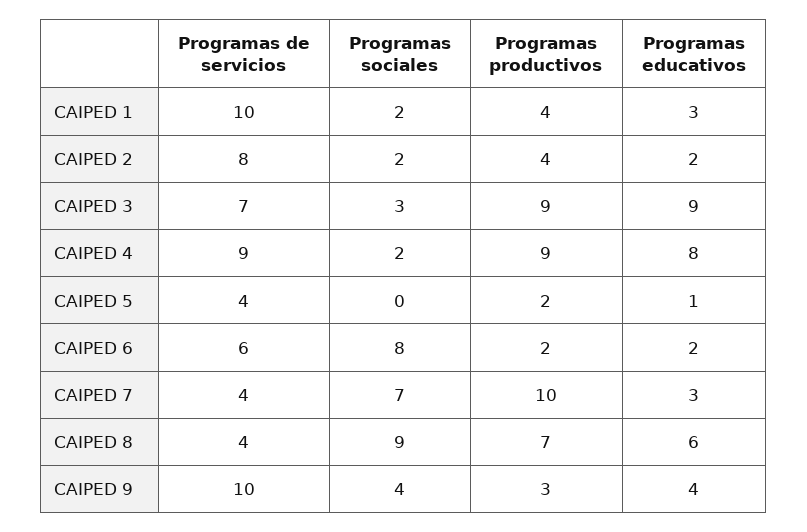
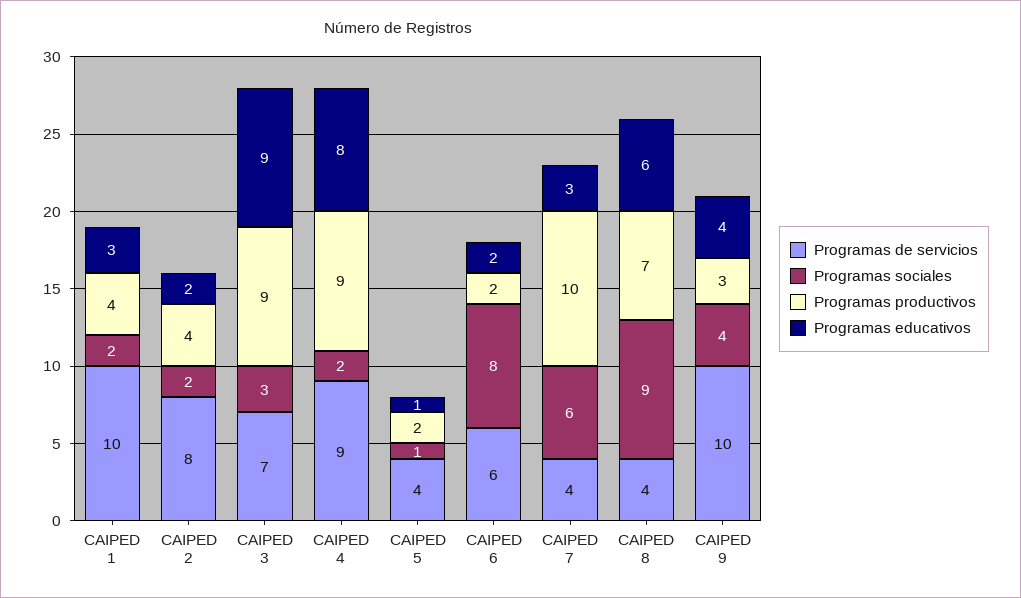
  {
    "Programas de servicios": {
      "CAIPED 1": 10,
      "CAIPED 2": 8,
      "CAIPED 3": 7,
      "CAIPED 4": 9,
      "CAIPED 5": 4,
      "CAIPED 6": 6,
      "CAIPED 7": 4,
      "CAIPED 8": 4,
      "CAIPED 9": 10
    },
    "Programas sociales": {
      "CAIPED 1": 2,
      "CAIPED 2": 2,
      "CAIPED 3": 3,
      "CAIPED 4": 2,
-     "CAIPED 5": 0,
+     "CAIPED 5": 1,
      "CAIPED 6": 8,
-     "CAIPED 7": 7,
+     "CAIPED 7": 6,
      "CAIPED 8": 9,
      "CAIPED 9": 4
    },
    "Programas productivos": {
      "CAIPED 1": 4,
      "CAIPED 2": 4,
      "CAIPED 3": 9,
      "CAIPED 4": 9,
      "CAIPED 5": 2,
      "CAIPED 6": 2,
      "CAIPED 7": 10,
      "CAIPED 8": 7,
      "CAIPED 9": 3
    },
    "Programas educativos": {
      "CAIPED 1": 3,
      "CAIPED 2": 2,
      "CAIPED 3": 9,
      "CAIPED 4": 8,
      "CAIPED 5": 1,
      "CAIPED 6": 2,
      "CAIPED 7": 3,
      "CAIPED 8": 6,
      "CAIPED 9": 4
    }
  }

